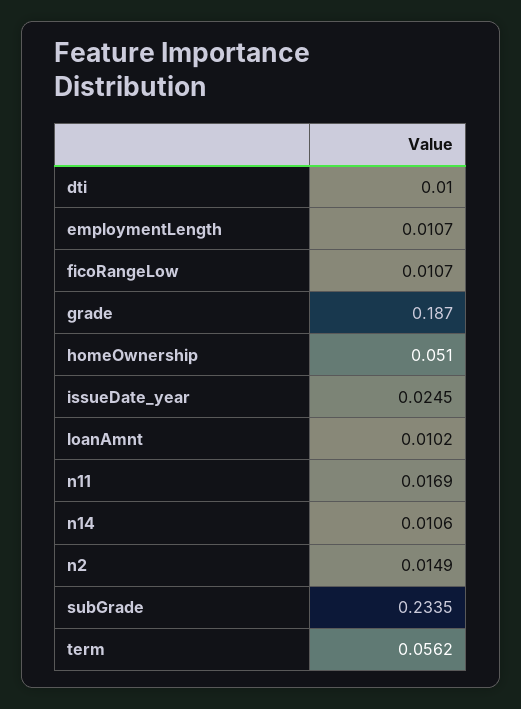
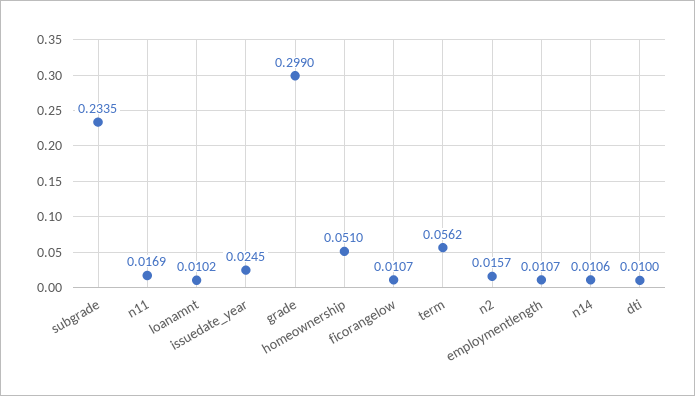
  {
    "dti": 0.01,
    "employmentLength": 0.0107,
    "ficoRangeLow": 0.0107,
-   "grade": 0.187,
+   "grade": 0.299,
    "homeOwnership": 0.051,
    "issueDate_year": 0.0245,
    "loanAmnt": 0.0102,
    "n11": 0.0169,
    "n14": 0.0106,
-   "n2": 0.0149,
+   "n2": 0.0157,
    "subGrade": 0.2335,
    "term": 0.0562
  }

